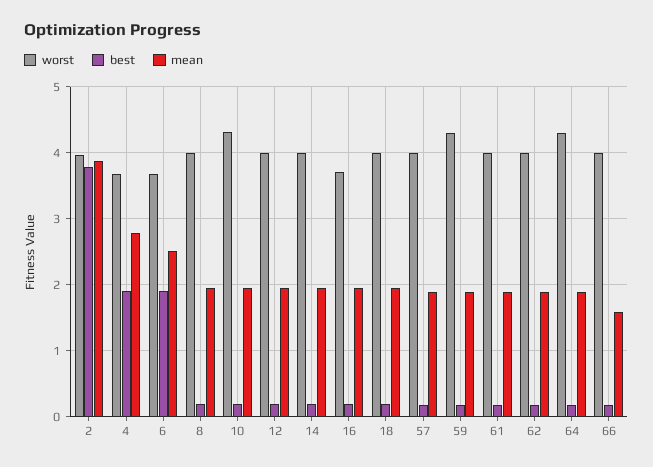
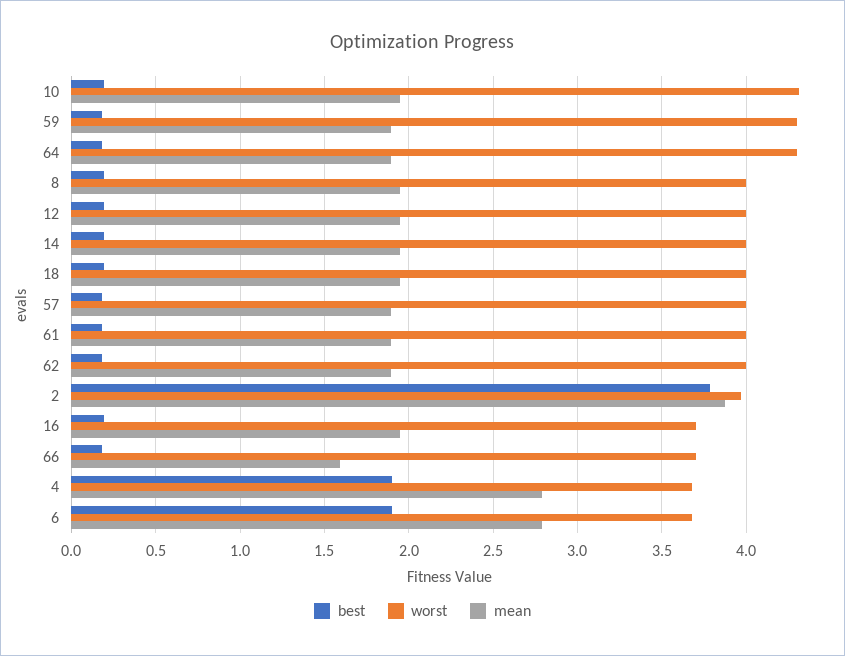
  {
    "worst": {
      "2": 3.95,
      "4": 3.7,
      "6": 3.7,
      "8": 4,
      "10": 4.3,
      "12": 4,
      "14": 4,
      "16": 3.7,
      "18": 4,
      "57": 4,
      "59": 4.3,
      "61": 4,
      "62": 4,
      "64": 4.3,
-     "66": 4
+     "66": 3.7
    },
    "best": {
      "2": 3.8,
      "4": 1.9,
      "6": 1.9,
      "8": 0.2,
      "10": 0.2,
      "12": 0.2,
      "14": 0.2,
      "16": 0.2,
      "18": 0.2,
      "57": 0.2,
      "59": 0.2,
      "61": 0.2,
      "62": 0.2,
      "64": 0.2,
      "66": 0.2
    },
    "mean": {
      "2": 3.9,
      "4": 2.8,
-     "6": 2.5,
+     "6": 2.8,
      "8": 1.95,
      "10": 1.95,
      "12": 1.95,
      "14": 1.95,
      "16": 1.95,
      "18": 1.95,
      "57": 1.9,
      "59": 1.9,
      "61": 1.9,
      "62": 1.9,
      "64": 1.9,
      "66": 1.6
    }
  }

